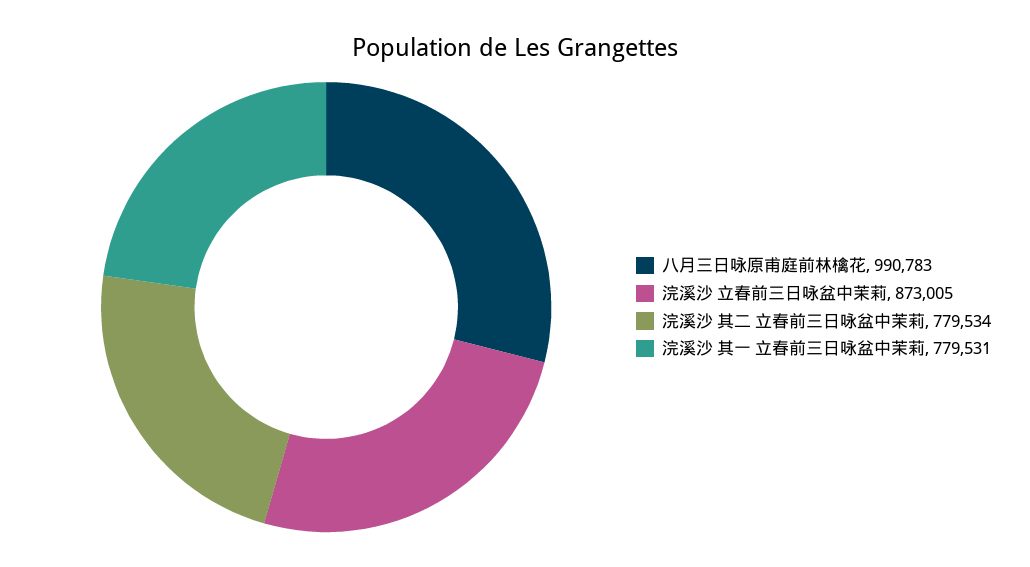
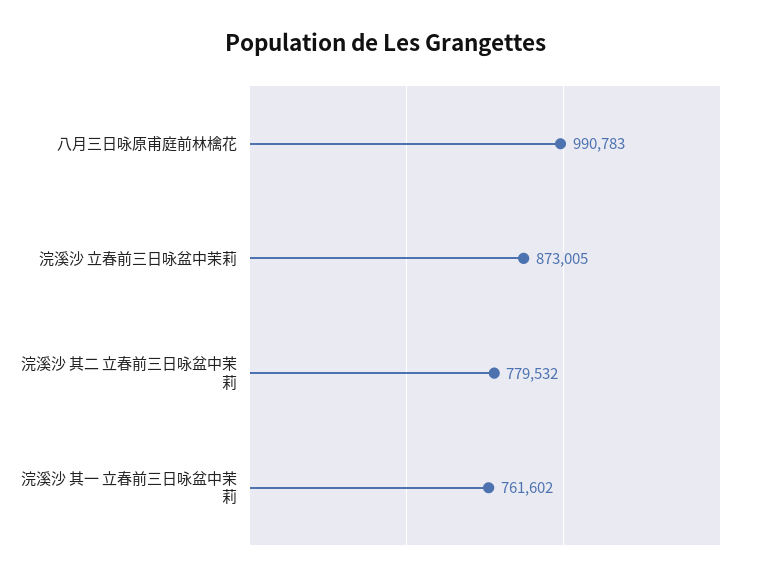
  {
    "八月三日咏原甫庭前林檎花": 990783,
    "浣溪沙 立春前三日咏盆中茉莉": 873005,
-   "浣溪沙 其二 立春前三日咏盆中茉莉": 779534,
+   "浣溪沙 其二 立春前三日咏盆中茉莉": 779532,
-   "浣溪沙 其一 立春前三日咏盆中茉莉": 779531
+   "浣溪沙 其一 立春前三日咏盆中茉莉": 761602
  }

